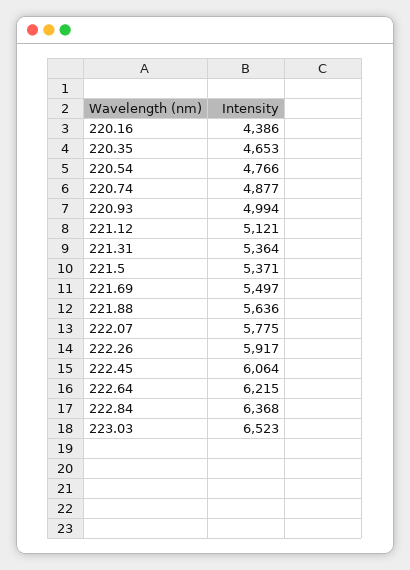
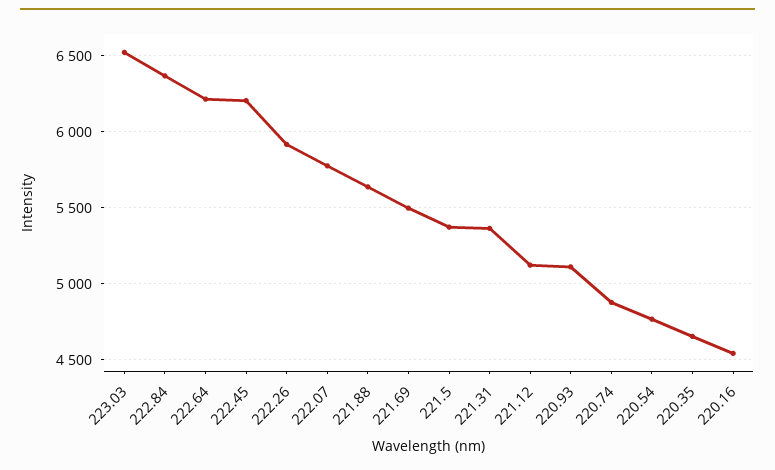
  {
-   "220.16": 4386,
+   "220.16": 4550,
    "220.35": 4653,
    "220.54": 4766,
    "220.74": 4877,
-   "220.93": 4994,
+   "220.93": 5100,
    "221.12": 5121,
    "221.31": 5364,
    "221.5": 5371,
    "221.69": 5497,
    "221.88": 5636,
    "222.07": 5775,
    "222.26": 5917,
-   "222.45": 6064,
+   "222.45": 6200,
    "222.64": 6215,
    "222.84": 6368,
    "223.03": 6523
  }

